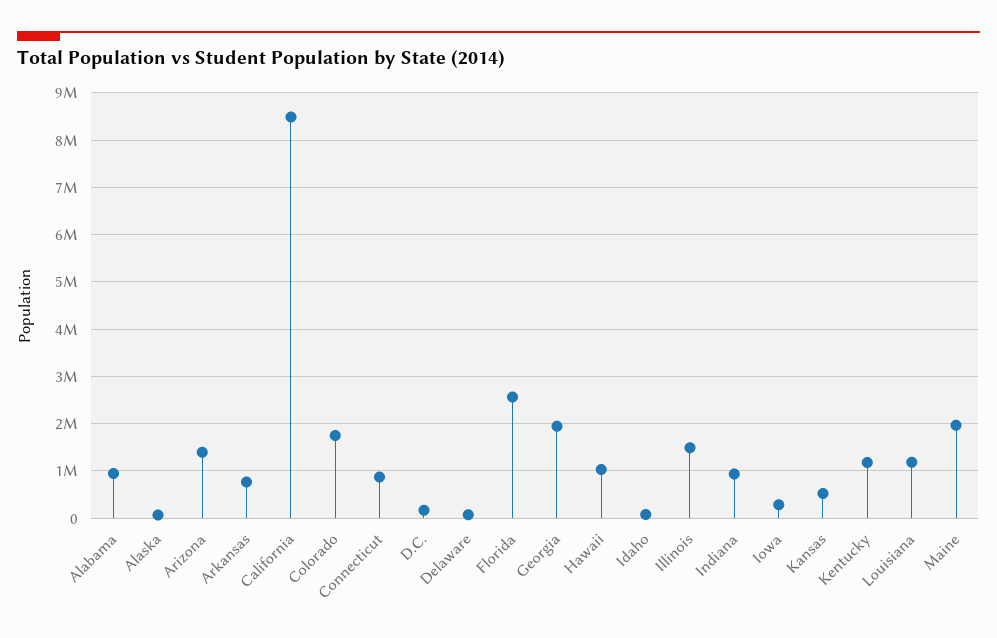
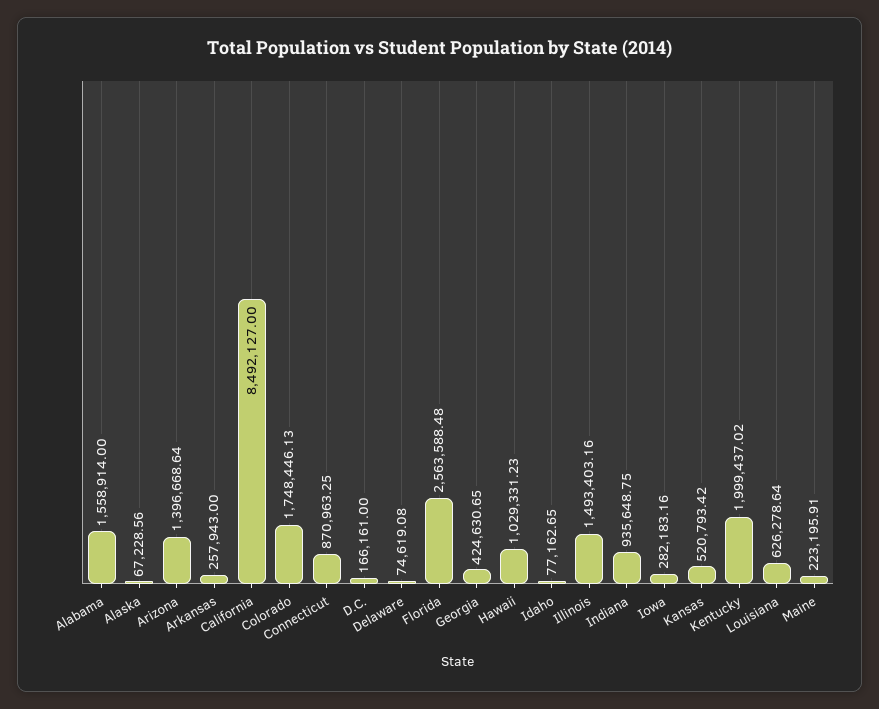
  {
-   "Alabama": 1000000,
+   "Alabama": 1558914,
    "Alaska": 67228.56,
    "Arizona": 1396668.64,
-   "Arkansas": 800000,
+   "Arkansas": 257943,
    "California": 8492127,
    "Colorado": 1748446.13,
    "Connecticut": 870963.25,
    "D.C.": 166161,
    "Delaware": 74619.08,
    "Florida": 2563588.48,
-   "Georgia": 2000000,
+   "Georgia": 424630.65,
    "Hawaii": 1029331.23,
    "Idaho": 77162.65,
    "Illinois": 1493403.16,
    "Indiana": 935648.75,
    "Iowa": 282183.16,
    "Kansas": 520793.42,
-   "Kentucky": 1200000,
+   "Kentucky": 1999437.02,
-   "Louisiana": 1200000,
+   "Louisiana": 626278.64,
-   "Maine": 2000000
+   "Maine": 223195.91
  }

